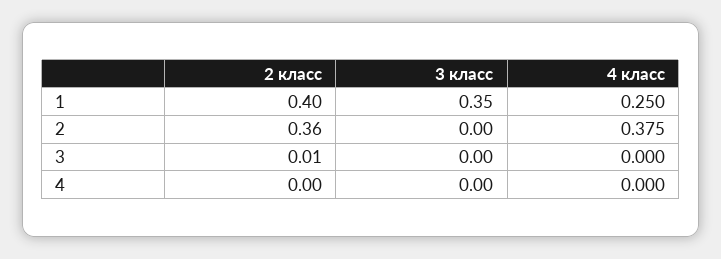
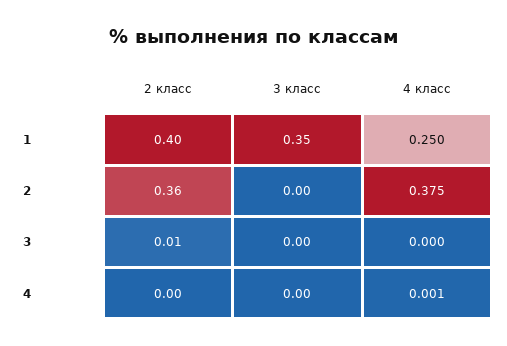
  {
    "2 класс": {
      "1": 0.4,
      "2": 0.36,
      "3": 0.01,
      "4": 0
    },
    "3 класс": {
      "1": 0.35,
      "2": 0,
      "3": 0,
      "4": 0
    },
    "4 класс": {
      "1": 0.25,
      "2": 0.375,
      "3": 0,
-     "4": 0
+     "4": 0.001
    }
  }

